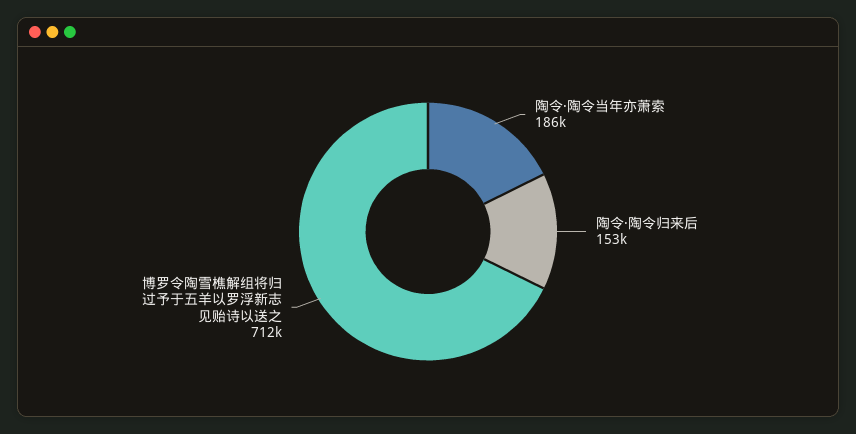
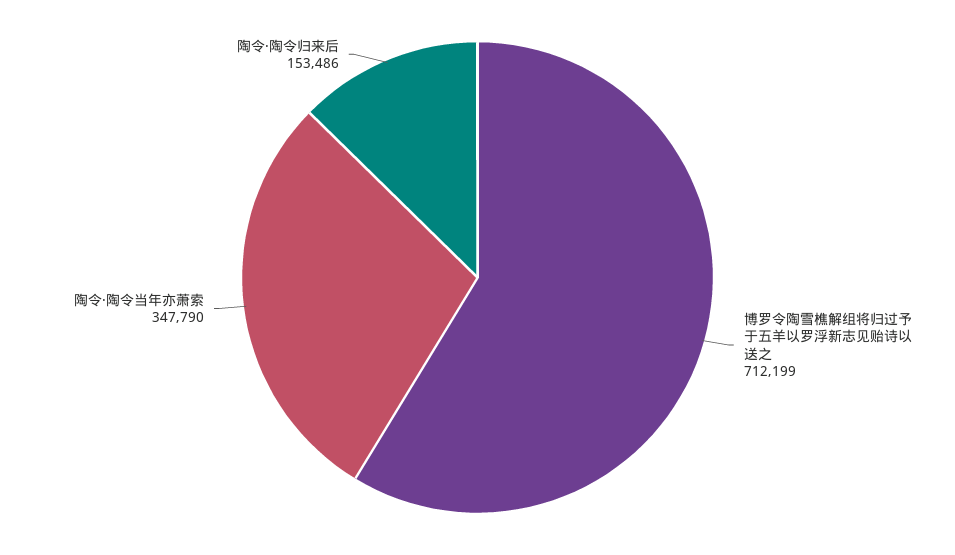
  {
-   "陶令·陶令当年亦萧索": 186000,
+   "陶令·陶令当年亦萧索": 347790,
    "陶令·陶令归来后": 153486,
    "博罗令陶雪樵解组将归过予于五羊以罗浮新志见贻诗以送之": 712199
  }

